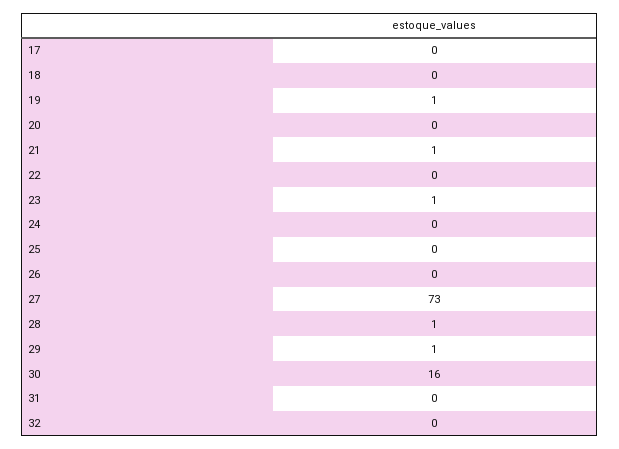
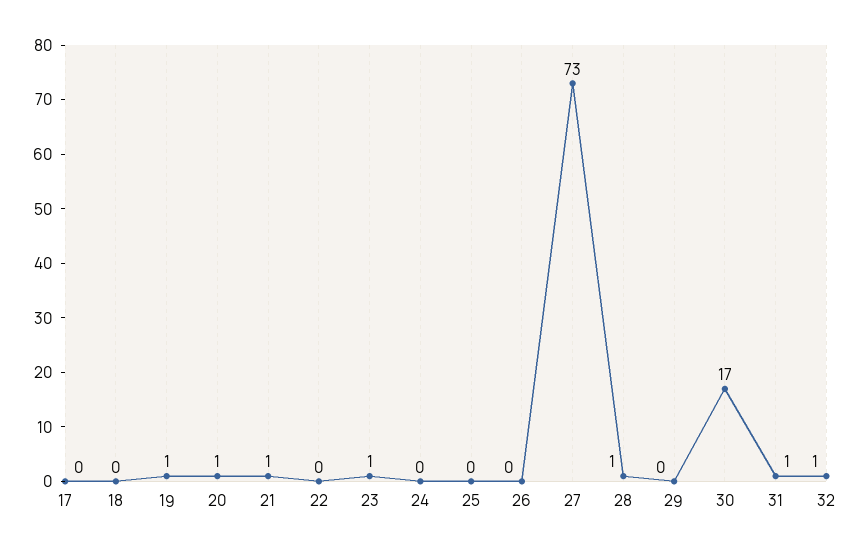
  {
    "17": 0,
    "18": 0,
    "19": 1,
-   "20": 0,
+   "20": 1,
    "21": 1,
    "22": 0,
    "23": 1,
    "24": 0,
    "25": 0,
    "26": 0,
    "27": 73,
    "28": 1,
-   "29": 1,
+   "29": 0,
-   "30": 16,
+   "30": 17,
-   "31": 0,
+   "31": 1,
-   "32": 0
+   "32": 1
  }

